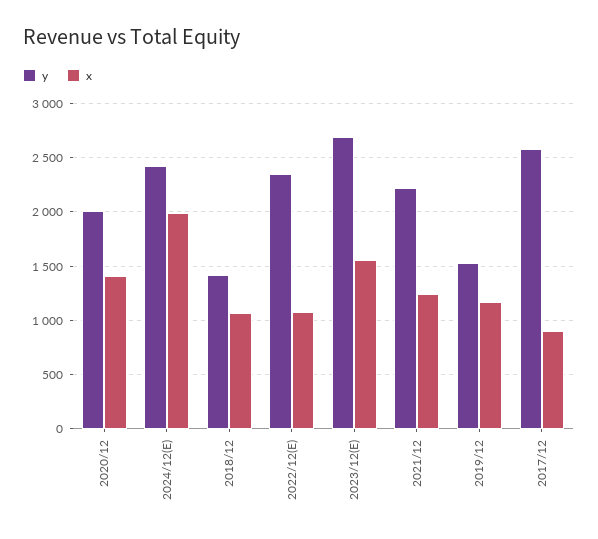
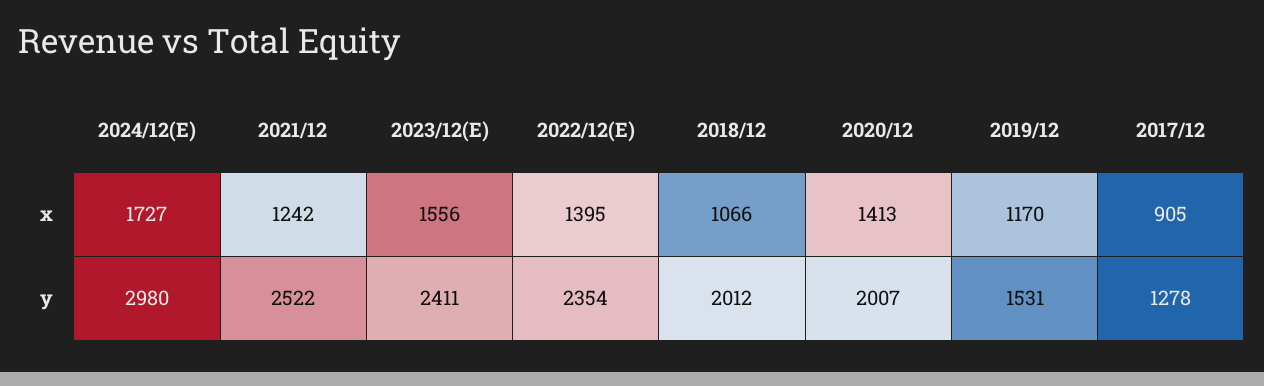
  {
    "y": {
      "2020/12": 2007,
-     "2024/12(E)": 2400,
+     "2024/12(E)": 2980,
-     "2018/12": 1400,
+     "2018/12": 2012,
      "2022/12(E)": 2354,
-     "2023/12(E)": 2700,
+     "2023/12(E)": 2411,
-     "2021/12": 2200,
+     "2021/12": 2522,
      "2019/12": 1531,
-     "2017/12": 2600
+     "2017/12": 1278
    },
    "x": {
      "2020/12": 1413,
-     "2024/12(E)": 2000,
+     "2024/12(E)": 1727,
      "2018/12": 1066,
-     "2022/12(E)": 1100,
+     "2022/12(E)": 1395,
      "2023/12(E)": 1556,
      "2021/12": 1242,
      "2019/12": 1170,
      "2017/12": 905
    }
  }

